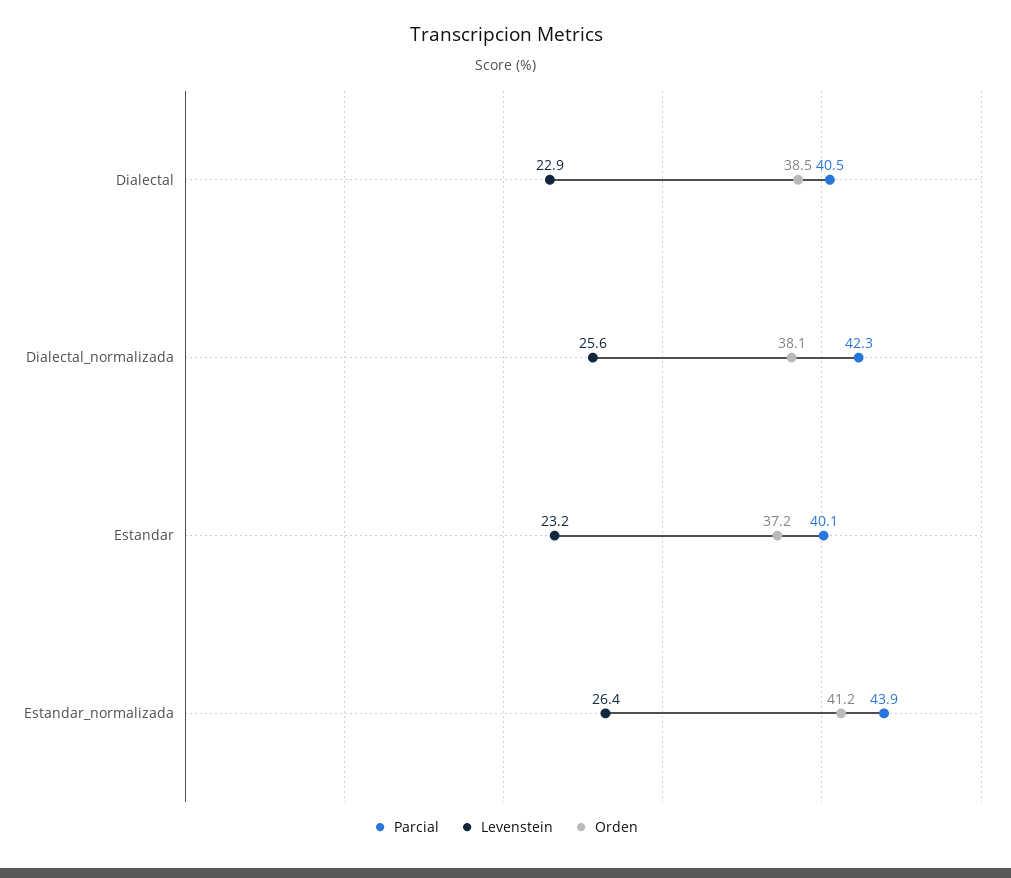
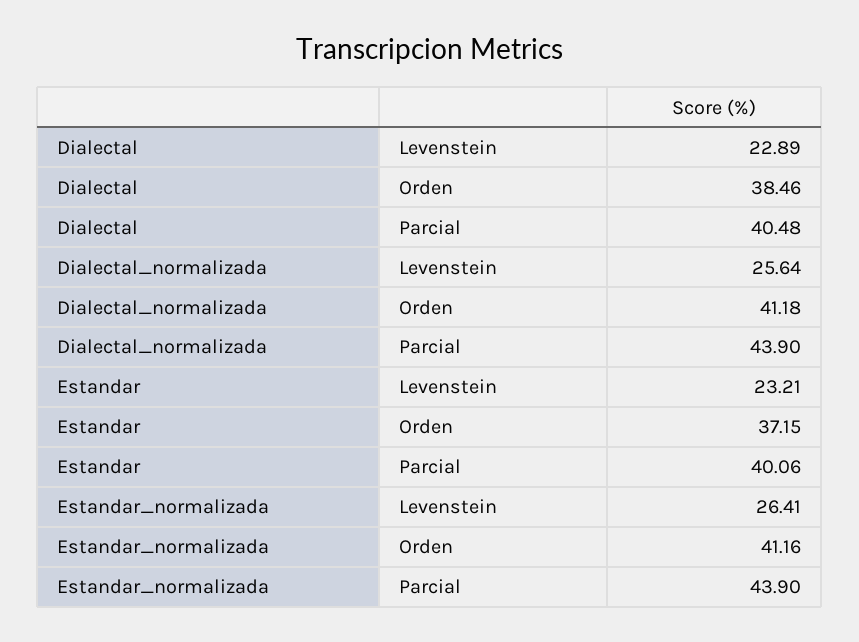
  {
    "Parcial": {
      "Dialectal": 40.48,
-     "Dialectal_normalizada": 42.3,
+     "Dialectal_normalizada": 43.9,
      "Estandar": 40.06,
      "Estandar_normalizada": 43.9
    },
    "Levenstein": {
      "Dialectal": 22.89,
      "Dialectal_normalizada": 25.64,
      "Estandar": 23.21,
      "Estandar_normalizada": 26.41
    },
    "Orden": {
      "Dialectal": 38.46,
-     "Dialectal_normalizada": 38.1,
+     "Dialectal_normalizada": 41.18,
      "Estandar": 37.15,
      "Estandar_normalizada": 41.16
    }
  }

